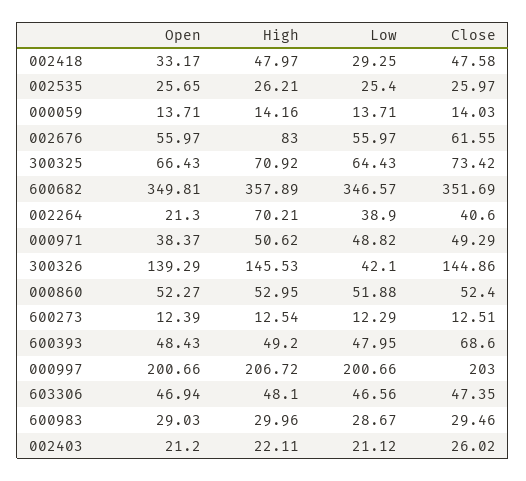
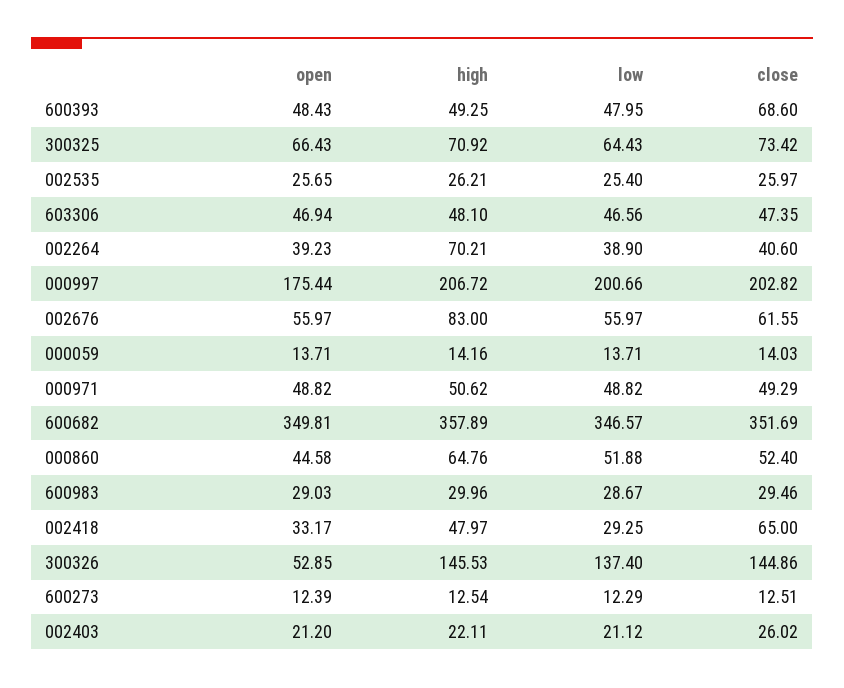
  {
    "Open": {
      "002418": 33.17,
      "002535": 25.65,
      "000059": 13.71,
      "002676": 55.97,
      "300325": 66.43,
      "600682": 349.81,
-     "002264": 21.3,
+     "002264": 39.23,
-     "000971": 38.37,
+     "000971": 48.82,
-     "300326": 139.29,
+     "300326": 52.85,
-     "000860": 52.27,
+     "000860": 44.58,
      "600273": 12.39,
      "600393": 48.43,
-     "000997": 200.66,
+     "000997": 175.44,
      "603306": 46.94,
      "600983": 29.03,
      "002403": 21.2
    },
    "High": {
      "002418": 47.97,
      "002535": 26.21,
      "000059": 14.16,
      "002676": 83,
      "300325": 70.92,
      "600682": 357.89,
      "002264": 70.21,
      "000971": 50.62,
      "300326": 145.53,
-     "000860": 52.95,
+     "000860": 64.76,
      "600273": 12.54,
-     "600393": 49.2,
+     "600393": 49.25,
      "000997": 206.72,
      "603306": 48.1,
      "600983": 29.96,
      "002403": 22.11
    },
    "Low": {
      "002418": 29.25,
      "002535": 25.4,
      "000059": 13.71,
      "002676": 55.97,
      "300325": 64.43,
      "600682": 346.57,
      "002264": 38.9,
      "000971": 48.82,
-     "300326": 42.1,
+     "300326": 137.4,
      "000860": 51.88,
      "600273": 12.29,
      "600393": 47.95,
      "000997": 200.66,
      "603306": 46.56,
      "600983": 28.67,
      "002403": 21.12
    },
    "Close": {
-     "002418": 47.58,
+     "002418": 65,
      "002535": 25.97,
      "000059": 14.03,
      "002676": 61.55,
      "300325": 73.42,
      "600682": 351.69,
      "002264": 40.6,
      "000971": 49.29,
      "300326": 144.86,
      "000860": 52.4,
      "600273": 12.51,
      "600393": 68.6,
-     "000997": 203,
+     "000997": 202.82,
      "603306": 47.35,
      "600983": 29.46,
      "002403": 26.02
    }
  }

